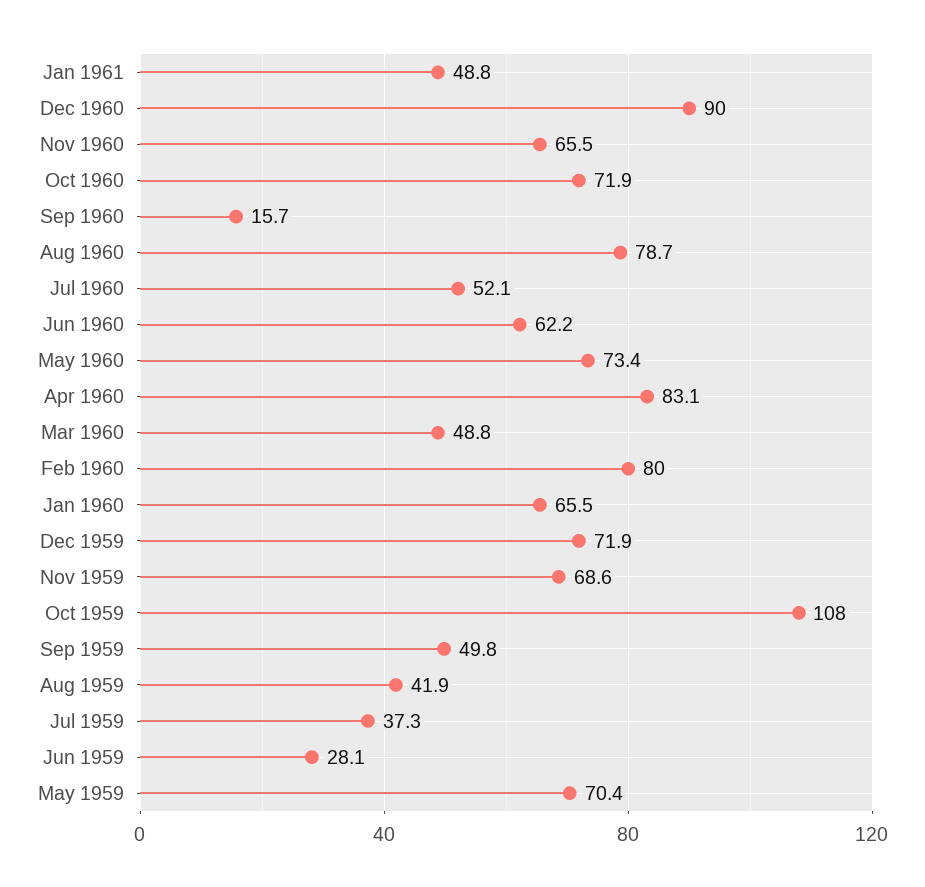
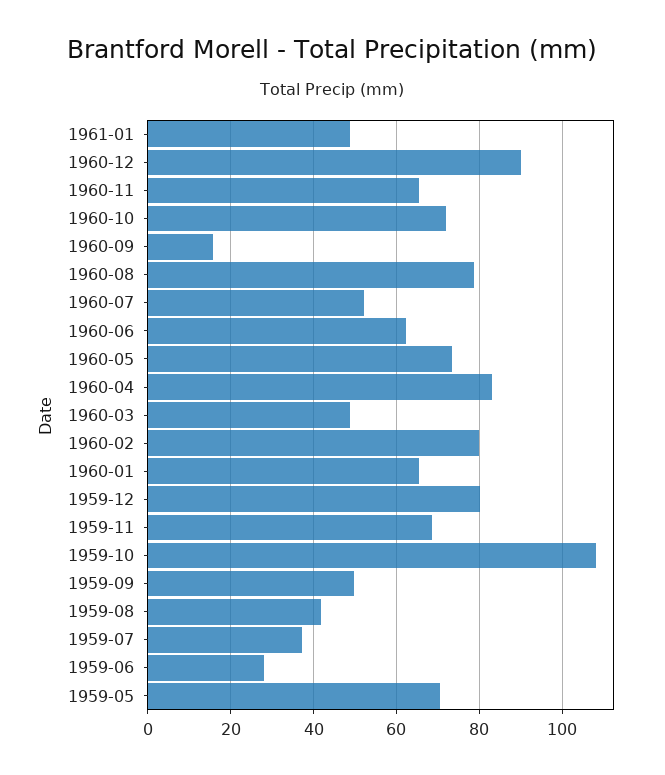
  {
    "Jan 1961": 48.8,
    "Dec 1960": 90,
    "Nov 1960": 65.5,
    "Oct 1960": 71.9,
    "Sep 1960": 15.7,
    "Aug 1960": 78.7,
    "Jul 1960": 52.1,
    "Jun 1960": 62.2,
    "May 1960": 73.4,
    "Apr 1960": 83.1,
    "Mar 1960": 48.8,
    "Feb 1960": 80,
    "Jan 1960": 65.5,
-   "Dec 1959": 71.9,
+   "Dec 1959": 80,
    "Nov 1959": 68.6,
    "Oct 1959": 108,
    "Sep 1959": 49.8,
    "Aug 1959": 41.9,
    "Jul 1959": 37.3,
    "Jun 1959": 28.1,
    "May 1959": 70.4
  }

